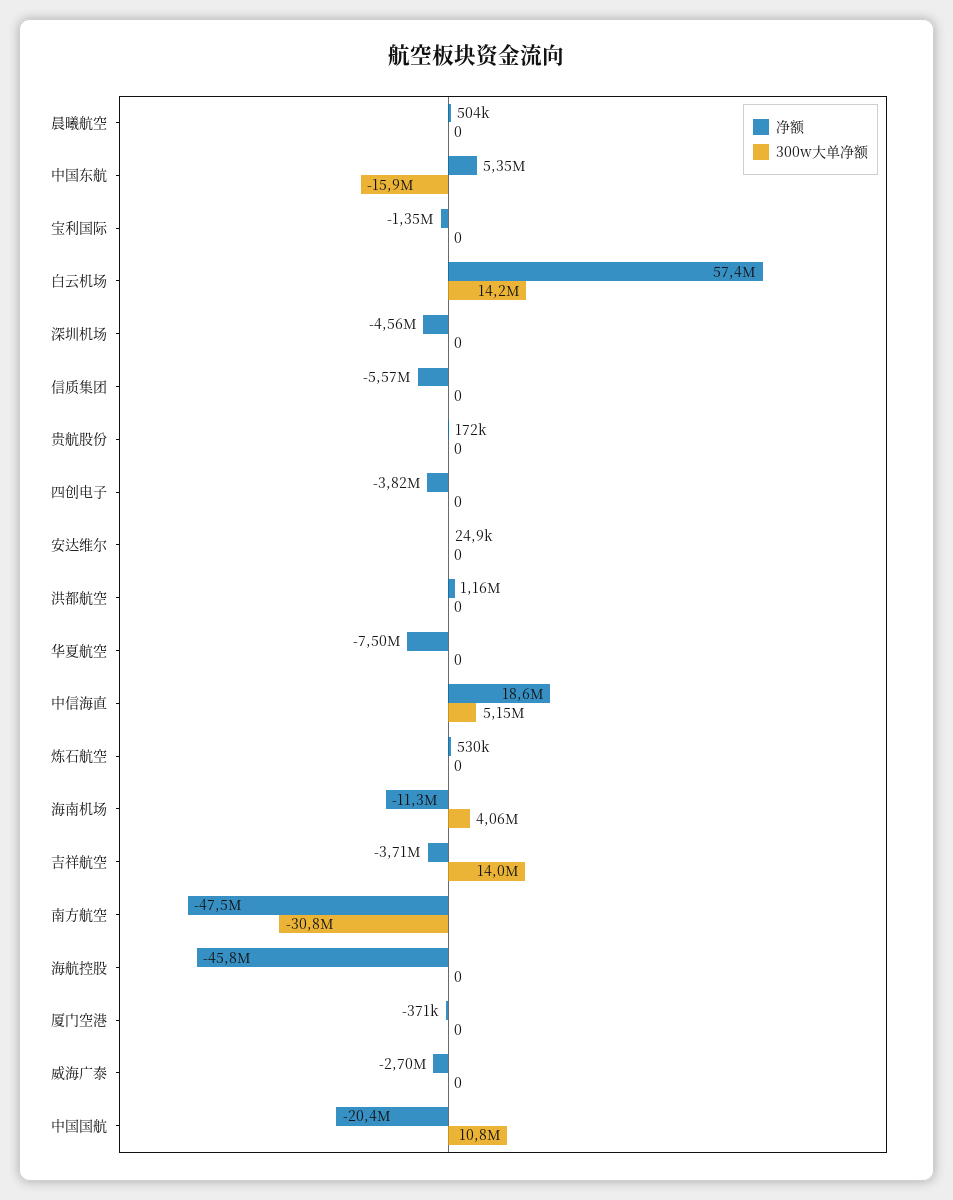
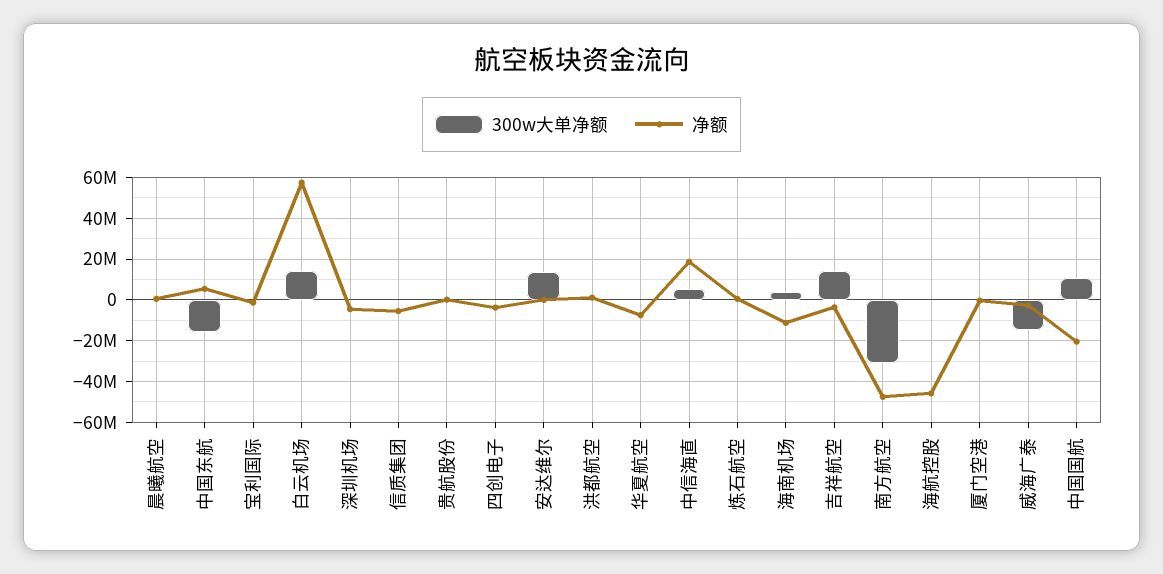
  {
    "净额": {
      "晨曦航空": 504000,
      "中国东航": 5350000,
      "宝利国际": -1350000,
      "白云机场": 57400000,
      "深圳机场": -4560000,
      "信质集团": -5570000,
      "贵航股份": 172000,
      "四创电子": -3820000,
      "安达维尔": 24900,
      "洪都航空": 1160000,
      "华夏航空": -7500000,
      "中信海直": 18600000,
      "炼石航空": 530000,
      "海南机场": -11300000,
      "吉祥航空": -3710000,
      "南方航空": -47500000,
      "海航控股": -45800000,
      "厦门空港": -371000,
      "威海广泰": -2700000,
      "中国国航": -20400000
    },
    "300w大单净额": {
      "晨曦航空": 0,
      "中国东航": -15900000,
      "宝利国际": 0,
      "白云机场": 14200000,
      "深圳机场": 0,
      "信质集团": 0,
      "贵航股份": 0,
      "四创电子": 0,
-     "安达维尔": 0,
+     "安达维尔": 15000000,
      "洪都航空": 0,
      "华夏航空": 0,
      "中信海直": 5150000,
      "炼石航空": 0,
      "海南机场": 4060000,
      "吉祥航空": 14000000,
      "南方航空": -30800000,
      "海航控股": 0,
      "厦门空港": 0,
-     "威海广泰": 0,
+     "威海广泰": -15000000,
      "中国国航": 10800000
    }
  }

